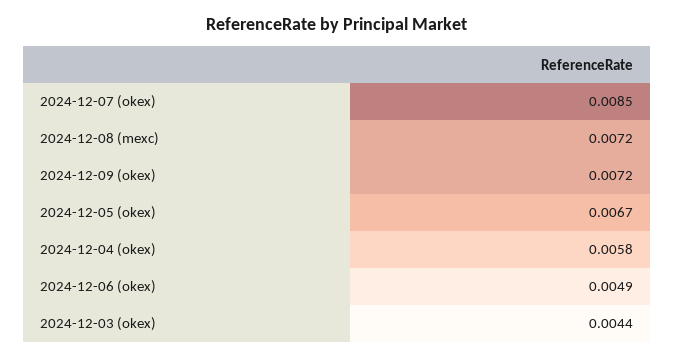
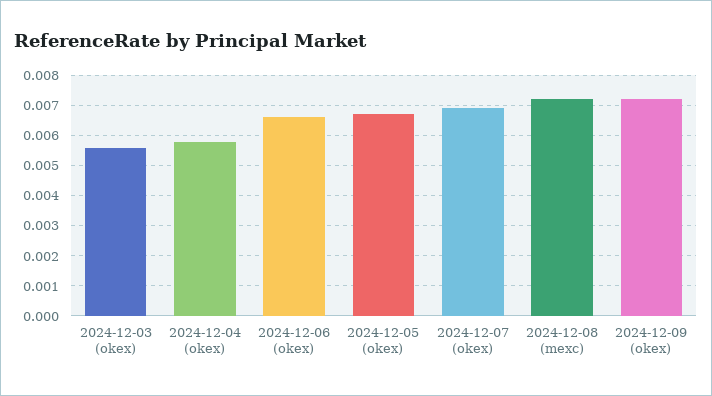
  {
-   "2024-12-07 (okex)": 0.0085,
+   "2024-12-07 (okex)": 0.007,
    "2024-12-08 (mexc)": 0.0072,
    "2024-12-09 (okex)": 0.0072,
    "2024-12-05 (okex)": 0.0067,
    "2024-12-04 (okex)": 0.0058,
-   "2024-12-06 (okex)": 0.0049,
+   "2024-12-06 (okex)": 0.0065,
-   "2024-12-03 (okex)": 0.0044
+   "2024-12-03 (okex)": 0.0055
  }

